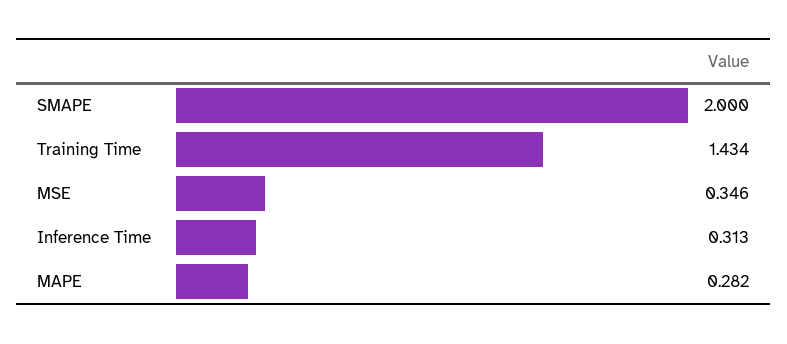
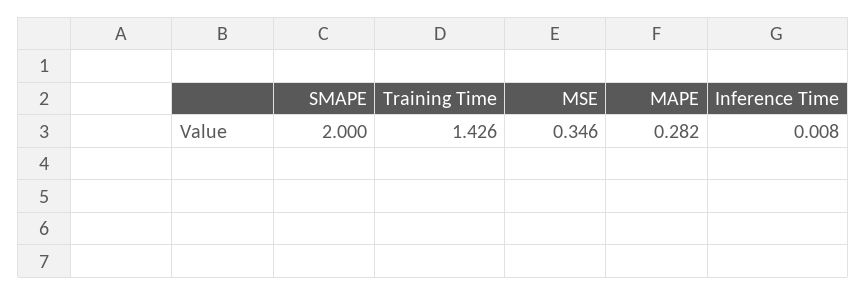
  {
    "SMAPE": 2,
-   "Training Time": 1.434,
+   "Training Time": 1.426,
    "MSE": 0.346,
-   "Inference Time": 0.313,
+   "Inference Time": 0.008,
    "MAPE": 0.282
  }

